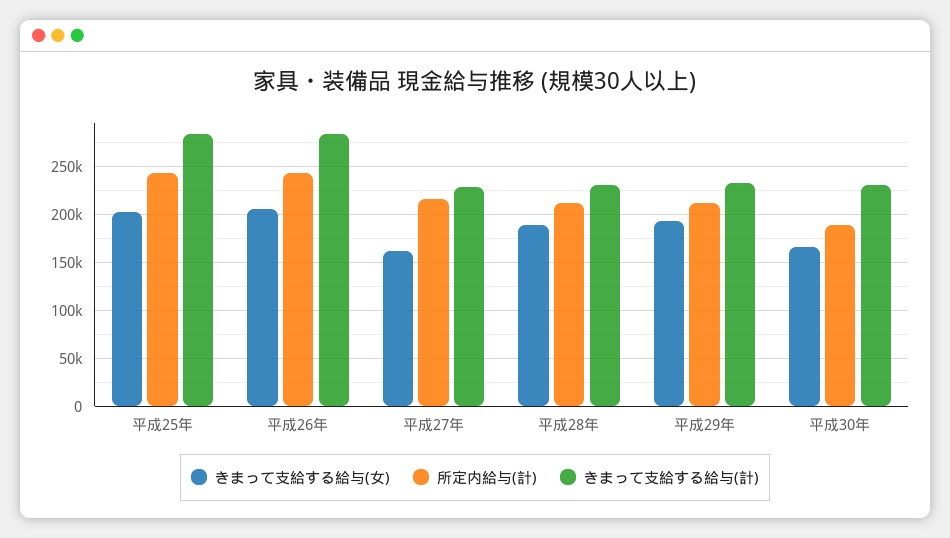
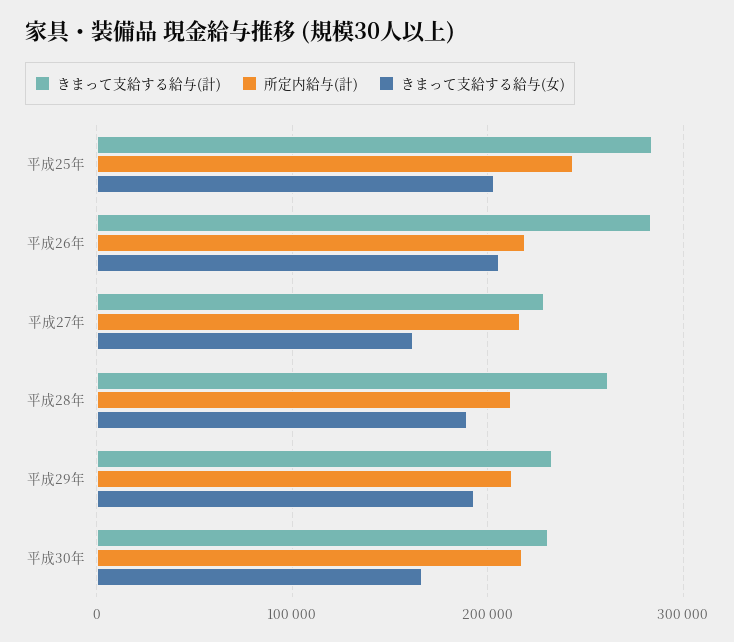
  {
    "きまって支給する給与(女)": {
      "平成25年": 200000,
      "平成26年": 210000,
      "平成27年": 160000,
      "平成28年": 190000,
      "平成29年": 190000,
      "平成30年": 170000
    },
    "所定内給与(計)": {
      "平成25年": 240000,
-     "平成26年": 240000,
+     "平成26年": 220000,
      "平成27年": 220000,
      "平成28年": 210000,
      "平成29年": 210000,
-     "平成30年": 190000
+     "平成30年": 220000
    },
    "きまって支給する給与(計)": {
      "平成25年": 280000,
      "平成26年": 280000,
      "平成27年": 230000,
-     "平成28年": 230000,
+     "平成28年": 260000,
      "平成29年": 230000,
      "平成30年": 230000
    }
  }

